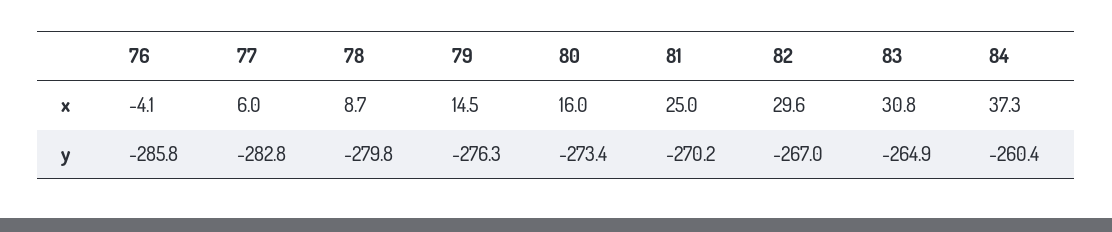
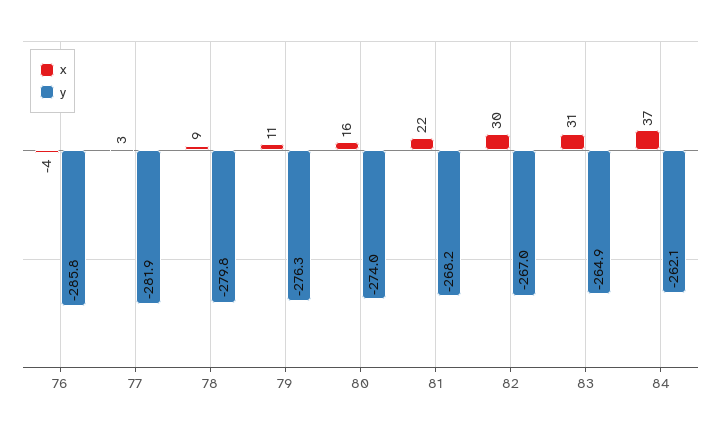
  {
    "x": {
      "76": -4.1,
-     "77": 6,
+     "77": 3,
      "78": 8.7,
-     "79": 14.5,
+     "79": 11,
      "80": 16,
-     "81": 25,
+     "81": 22,
      "82": 29.6,
      "83": 30.8,
      "84": 37.3
    },
    "y": {
      "76": -285.8,
-     "77": -282.8,
+     "77": -281.9,
      "78": -279.8,
      "79": -276.3,
-     "80": -273.4,
+     "80": -274,
-     "81": -270.2,
+     "81": -268.2,
      "82": -267,
      "83": -264.9,
-     "84": -260.4
+     "84": -262.1
    }
  }

